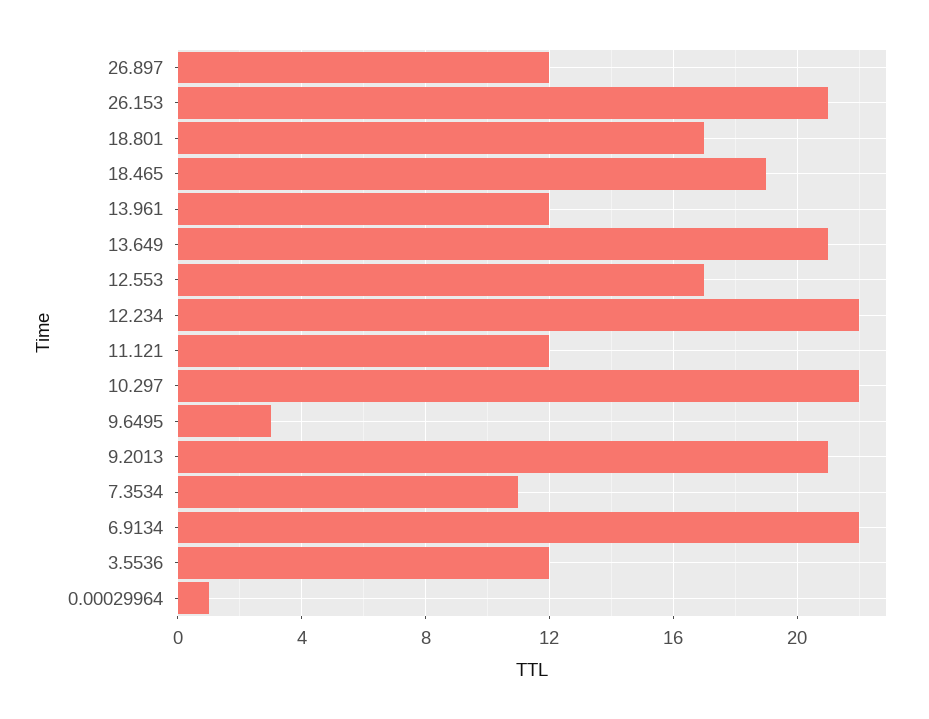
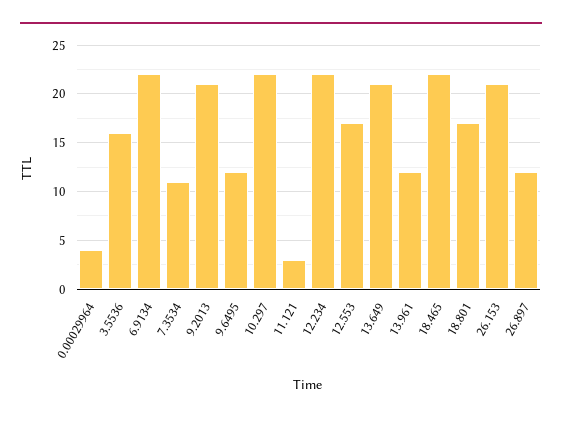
  {
    "26.897": 12,
    "26.153": 21,
    "18.801": 17,
-   "18.465": 19,
+   "18.465": 22,
    "13.961": 12,
    "13.649": 21,
    "12.553": 17,
    "12.234": 22,
-   "11.121": 12,
+   "11.121": 3,
    "10.297": 22,
-   "9.6495": 3,
+   "9.6495": 12,
    "9.2013": 21,
    "7.3534": 11,
    "6.9134": 22,
-   "3.5536": 12,
+   "3.5536": 16,
-   "0.00029964": 1
+   "0.00029964": 4
  }

